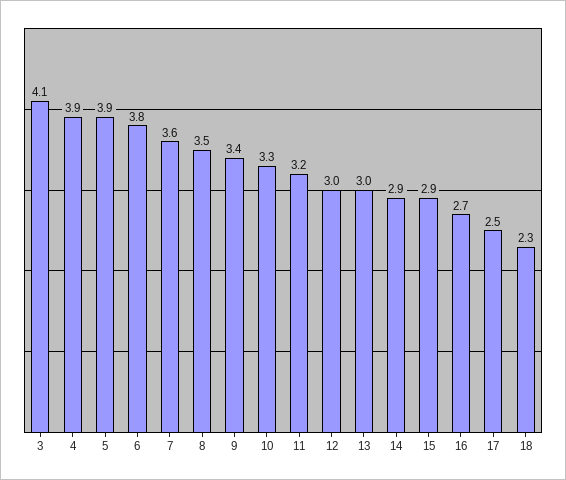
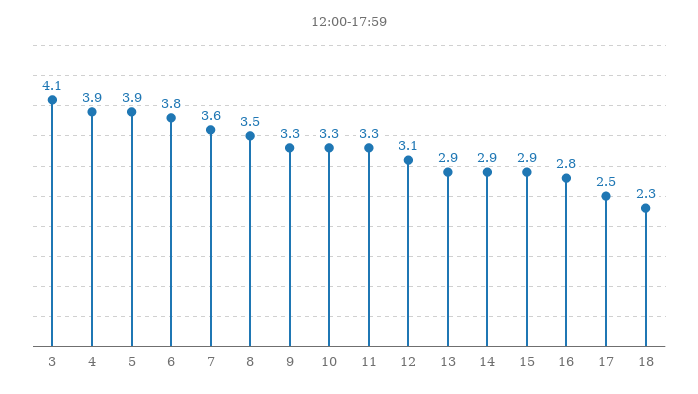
  {
    "3": 4.1,
    "4": 3.9,
    "5": 3.9,
    "6": 3.8,
    "7": 3.6,
    "8": 3.5,
-   "9": 3.4,
+   "9": 3.3,
    "10": 3.3,
-   "11": 3.2,
+   "11": 3.3,
-   "12": 3,
+   "12": 3.1,
-   "13": 3,
+   "13": 2.9,
    "14": 2.9,
    "15": 2.9,
-   "16": 2.7,
+   "16": 2.8,
    "17": 2.5,
    "18": 2.3
  }

